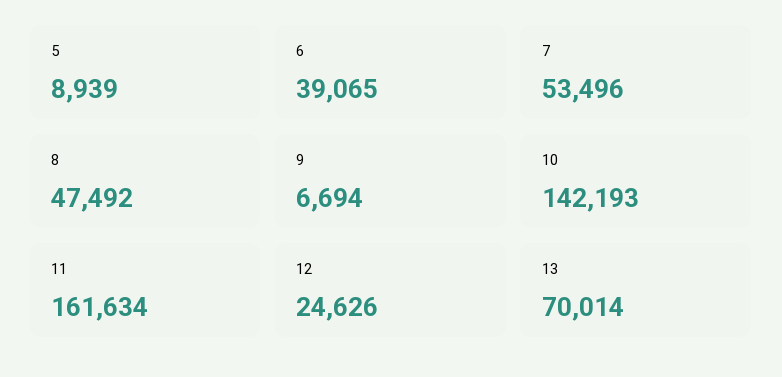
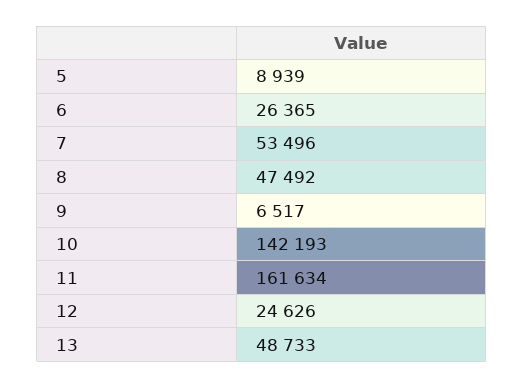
  {
    "5": 8939,
-   "6": 39065,
+   "6": 26365,
    "7": 53496,
    "8": 47492,
-   "9": 6694,
+   "9": 6517,
    "10": 142193,
    "11": 161634,
    "12": 24626,
-   "13": 70014
+   "13": 48733
  }

